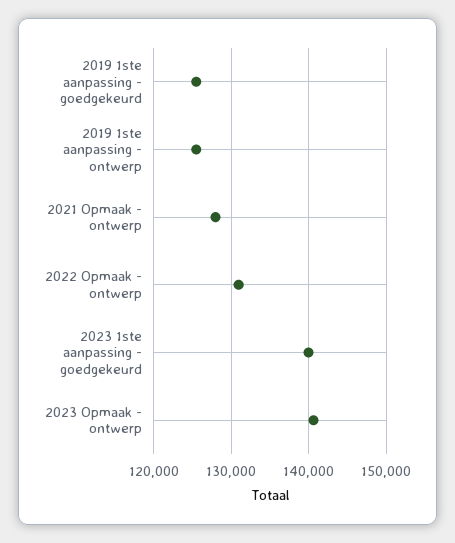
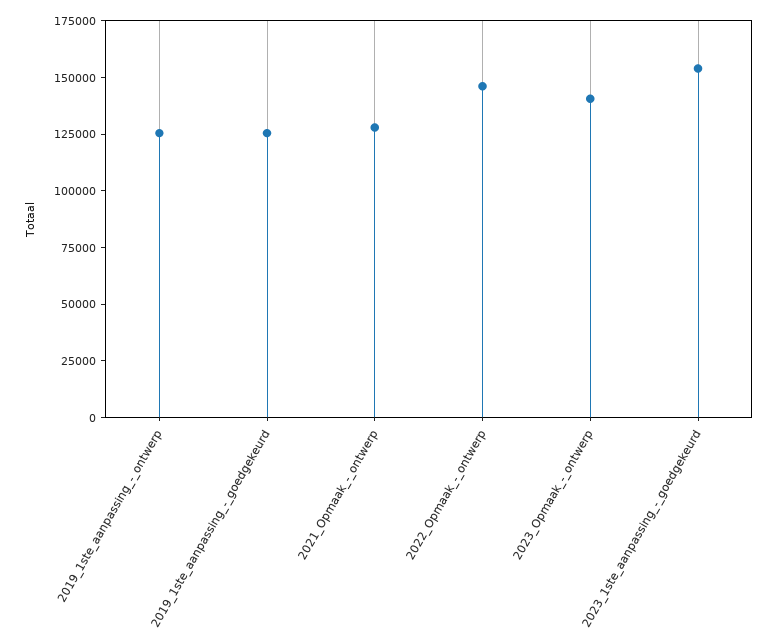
  {
    "2019 1ste aanpassing - goedgekeurd": 125000,
    "2019 1ste aanpassing - ontwerp": 125000,
    "2021 Opmaak - ontwerp": 128000,
-   "2022 Opmaak - ontwerp": 131000,
+   "2022 Opmaak - ontwerp": 145000,
-   "2023 1ste aanpassing - goedgekeurd": 140000,
+   "2023 1ste aanpassing - goedgekeurd": 155000,
    "2023 Opmaak - ontwerp": 141000
  }

